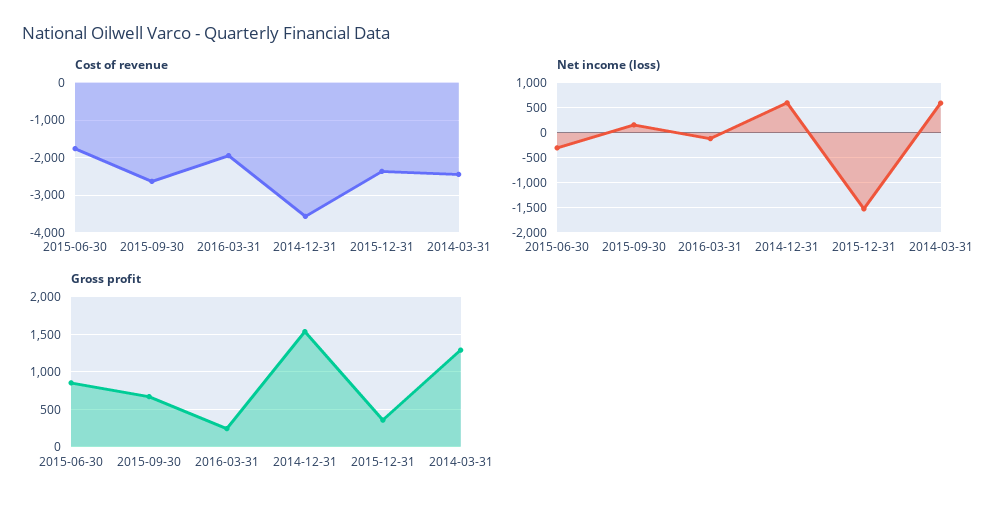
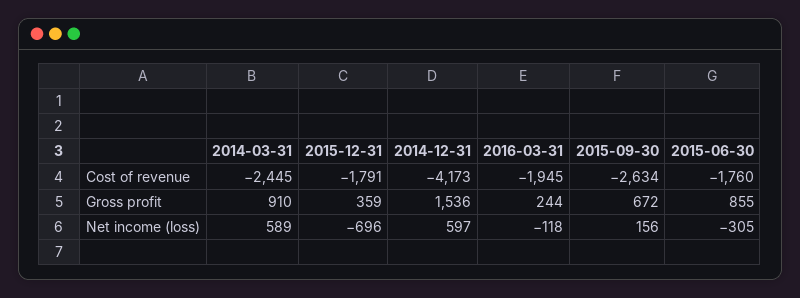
  {
    "Cost of revenue": {
      "2015-06-30": -1760,
      "2015-09-30": -2634,
      "2016-03-31": -1945,
-     "2014-12-31": -3600,
+     "2014-12-31": -4173,
-     "2015-12-31": -2400,
+     "2015-12-31": -1791,
      "2014-03-31": -2445
    },
    "Net income (loss)": {
      "2015-06-30": -305,
      "2015-09-30": 156,
      "2016-03-31": -118,
      "2014-12-31": 597,
-     "2015-12-31": -1500,
+     "2015-12-31": -696,
      "2014-03-31": 589
    },
    "Gross profit": {
      "2015-06-30": 855,
      "2015-09-30": 672,
      "2016-03-31": 244,
      "2014-12-31": 1536,
      "2015-12-31": 359,
-     "2014-03-31": 1300
+     "2014-03-31": 910
    }
  }

